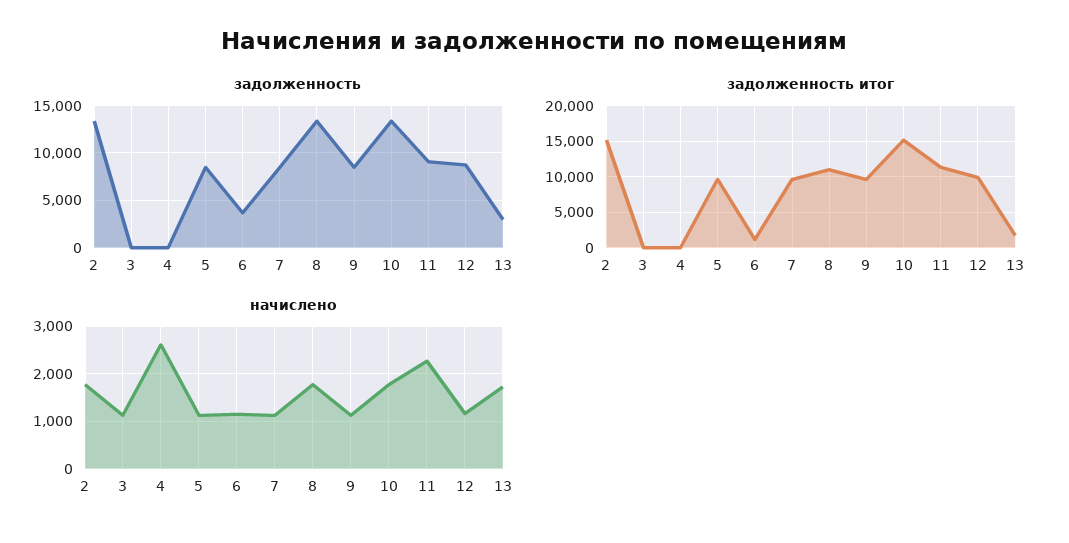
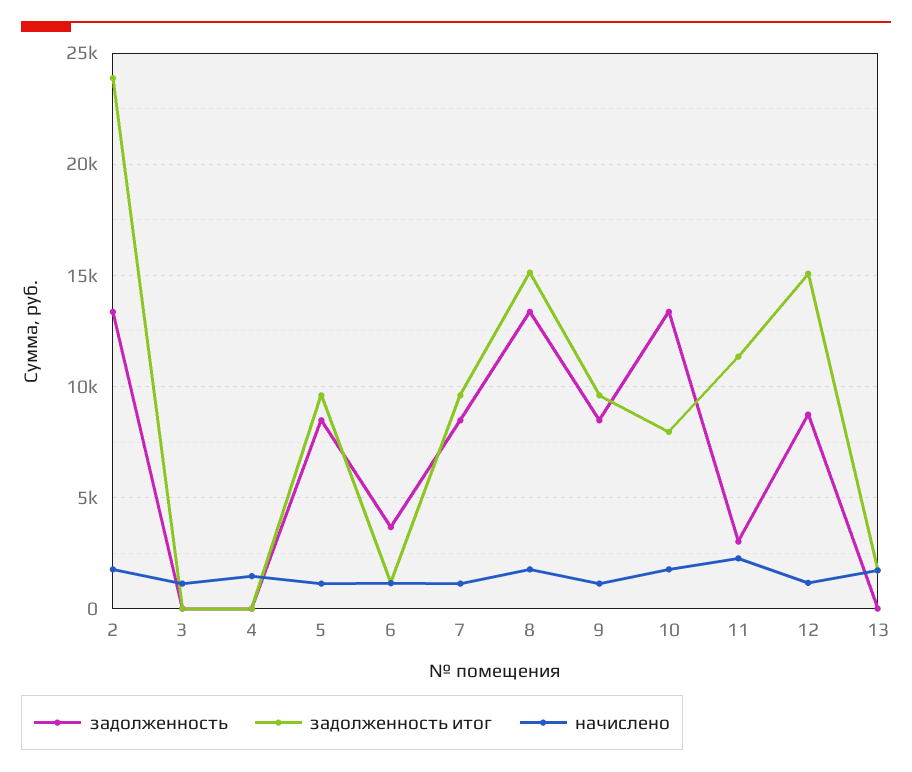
  {
    "задолженность": {
      "2": 13500,
      "3": 0,
      "4": 0,
      "5": 8500,
      "6": 3500,
      "7": 8500,
      "8": 13500,
      "9": 8500,
      "10": 13500,
-     "11": 9000,
+     "11": 3000,
      "12": 8500,
-     "13": 3000
+     "13": 0
    },
    "задолженность итог": {
-     "2": 15000,
+     "2": 24000,
      "3": 0,
      "4": 0,
      "5": 9500,
      "6": 1000,
      "7": 9500,
-     "8": 11000,
+     "8": 15000,
      "9": 9500,
-     "10": 15000,
+     "10": 8000,
      "11": 11500,
-     "12": 10000,
+     "12": 15000,
      "13": 1500
    },
    "начислено": {
      "2": 1800,
      "3": 1200,
-     "4": 2600,
+     "4": 1500,
      "5": 1200,
      "6": 1200,
      "7": 1200,
      "8": 1800,
      "9": 1200,
      "10": 1800,
      "11": 2200,
      "12": 1200,
      "13": 1800
    }
  }

